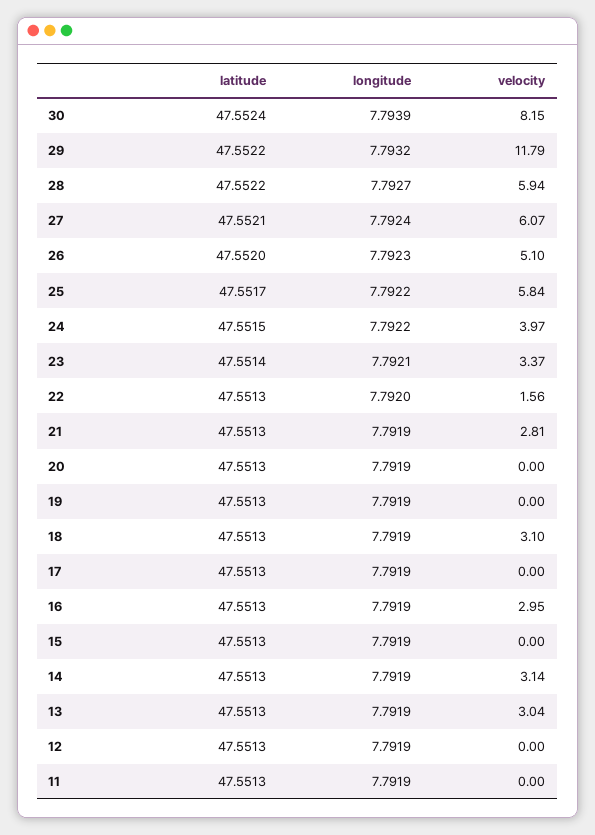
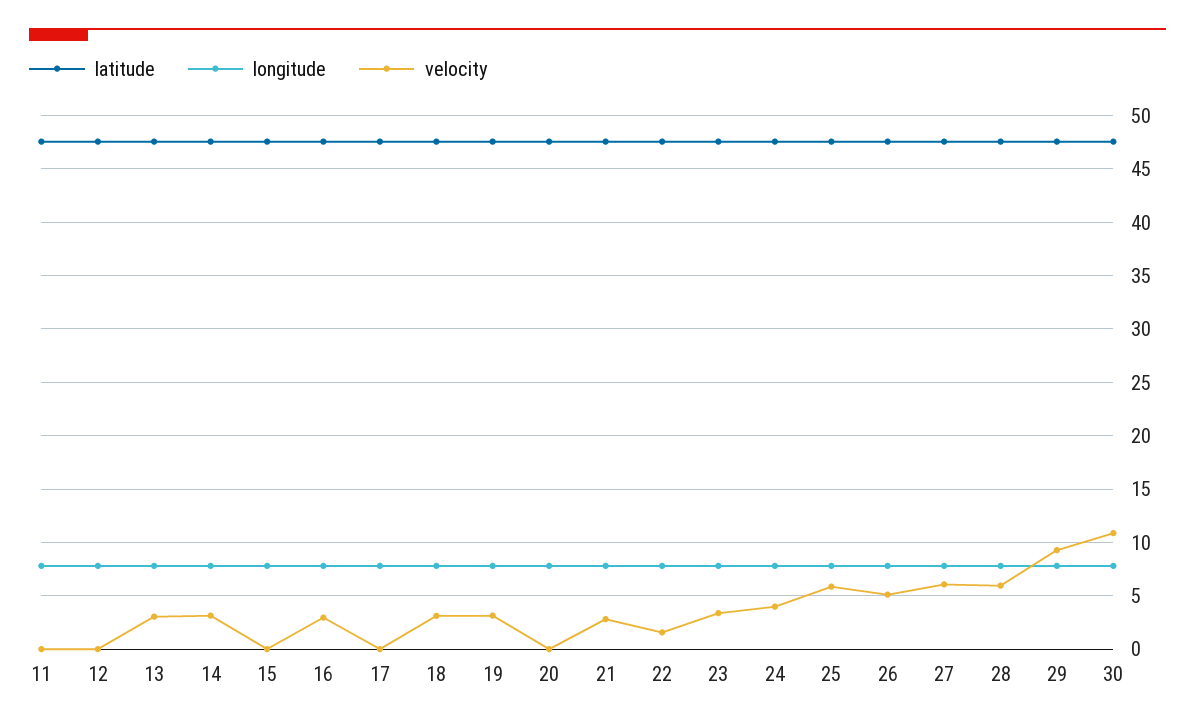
  {
    "latitude": {
      "30": 47.5524,
      "29": 47.5522,
      "28": 47.5522,
      "27": 47.5521,
      "26": 47.552,
      "25": 47.5517,
      "24": 47.5515,
      "23": 47.5514,
      "22": 47.5513,
      "21": 47.5513,
      "20": 47.5513,
      "19": 47.5513,
      "18": 47.5513,
      "17": 47.5513,
      "16": 47.5513,
      "15": 47.5513,
      "14": 47.5513,
      "13": 47.5513,
      "12": 47.5513,
      "11": 47.5513
    },
    "longitude": {
      "30": 7.7939,
      "29": 7.7932,
      "28": 7.7927,
      "27": 7.7924,
      "26": 7.7923,
      "25": 7.7922,
      "24": 7.7922,
      "23": 7.7921,
      "22": 7.792,
      "21": 7.7919,
      "20": 7.7919,
      "19": 7.7919,
      "18": 7.7919,
      "17": 7.7919,
      "16": 7.7919,
      "15": 7.7919,
      "14": 7.7919,
      "13": 7.7919,
      "12": 7.7919,
      "11": 7.7919
    },
    "velocity": {
-     "30": 8.15,
+     "30": 11,
-     "29": 11.79,
+     "29": 9,
      "28": 5.94,
      "27": 6.07,
      "26": 5.1,
      "25": 5.84,
      "24": 3.97,
      "23": 3.37,
      "22": 1.56,
      "21": 2.81,
      "20": 0,
-     "19": 0,
+     "19": 3,
      "18": 3.1,
      "17": 0,
      "16": 2.95,
      "15": 0,
      "14": 3.14,
      "13": 3.04,
      "12": 0,
      "11": 0
    }
  }

